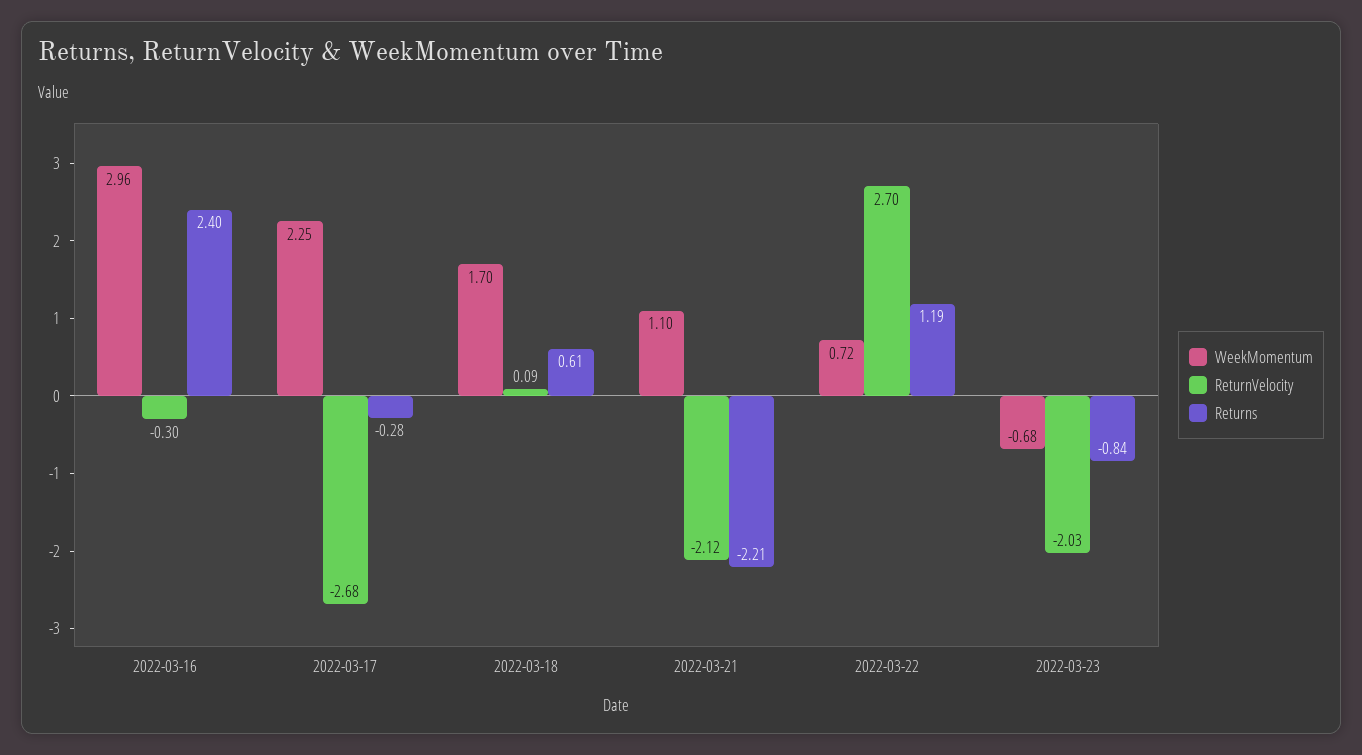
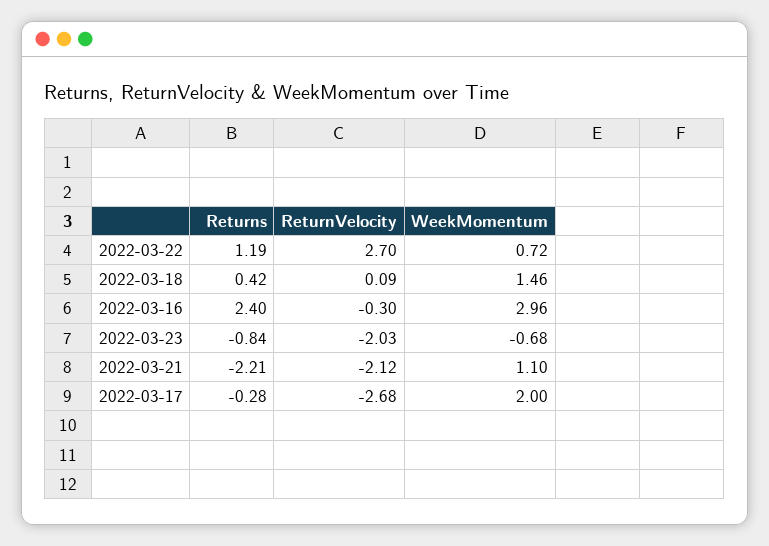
  {
    "WeekMomentum": {
      "2022-03-16": 2.96,
-     "2022-03-17": 2.25,
+     "2022-03-17": 2,
-     "2022-03-18": 1.7,
+     "2022-03-18": 1.46,
      "2022-03-21": 1.1,
      "2022-03-22": 0.72,
      "2022-03-23": -0.68
    },
    "ReturnVelocity": {
      "2022-03-16": -0.3,
      "2022-03-17": -2.68,
      "2022-03-18": 0.09,
      "2022-03-21": -2.12,
      "2022-03-22": 2.7,
      "2022-03-23": -2.03
    },
    "Returns": {
      "2022-03-16": 2.4,
      "2022-03-17": -0.28,
-     "2022-03-18": 0.61,
+     "2022-03-18": 0.42,
      "2022-03-21": -2.21,
      "2022-03-22": 1.19,
      "2022-03-23": -0.84
    }
  }

